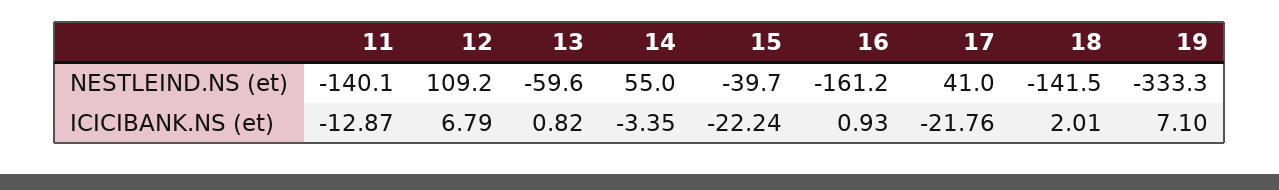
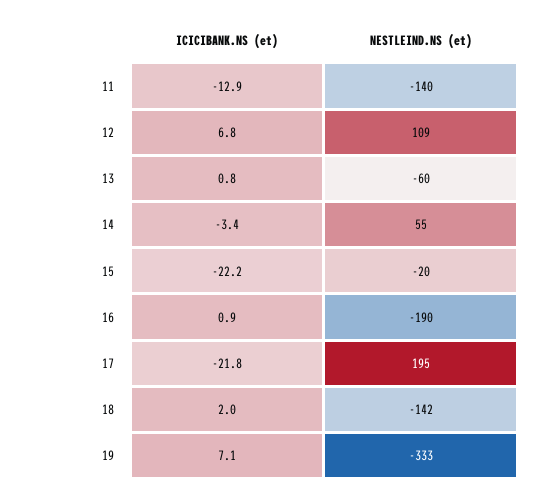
  {
    "11": {
      "NESTLEIND.NS (et)": -140.1,
      "ICICIBANK.NS (et)": -12.87
    },
    "12": {
      "NESTLEIND.NS (et)": 109.2,
      "ICICIBANK.NS (et)": 6.79
    },
    "13": {
      "NESTLEIND.NS (et)": -59.6,
      "ICICIBANK.NS (et)": 0.82
    },
    "14": {
      "NESTLEIND.NS (et)": 55,
      "ICICIBANK.NS (et)": -3.35
    },
    "15": {
-     "NESTLEIND.NS (et)": -39.7,
+     "NESTLEIND.NS (et)": -20,
      "ICICIBANK.NS (et)": -22.24
    },
    "16": {
-     "NESTLEIND.NS (et)": -161.2,
+     "NESTLEIND.NS (et)": -190,
      "ICICIBANK.NS (et)": 0.93
    },
    "17": {
-     "NESTLEIND.NS (et)": 41,
+     "NESTLEIND.NS (et)": 195,
      "ICICIBANK.NS (et)": -21.76
    },
    "18": {
      "NESTLEIND.NS (et)": -141.5,
      "ICICIBANK.NS (et)": 2.01
    },
    "19": {
      "NESTLEIND.NS (et)": -333.3,
      "ICICIBANK.NS (et)": 7.1
    }
  }

